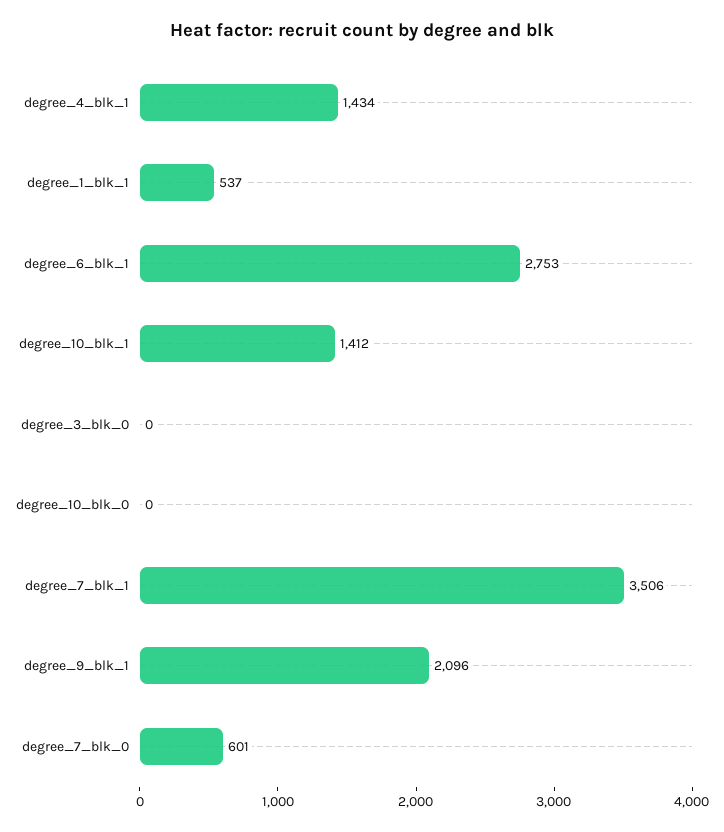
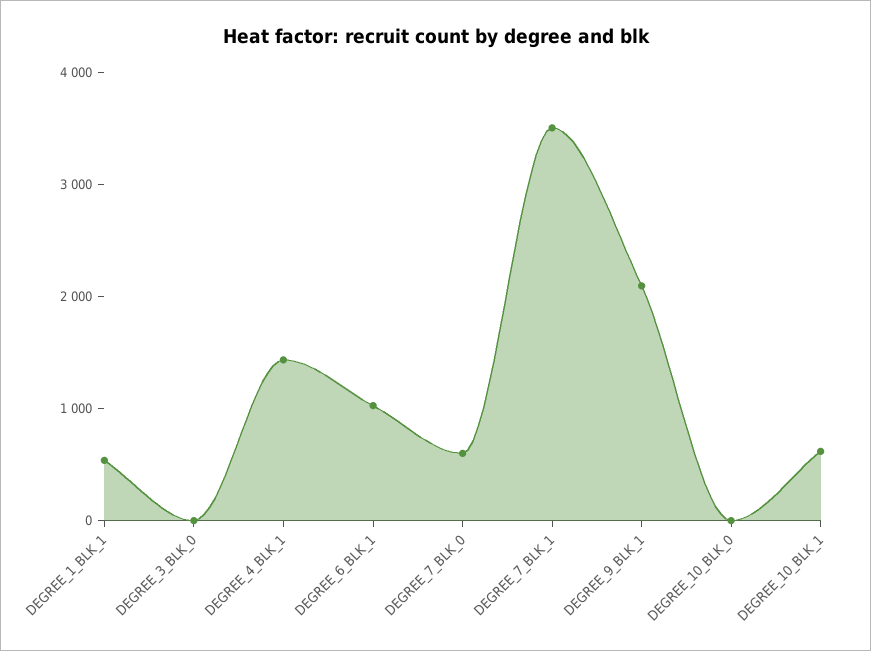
  {
    "degree_4_blk_1": 1434,
    "degree_1_blk_1": 537,
-   "degree_6_blk_1": 2753,
+   "degree_6_blk_1": 1000,
-   "degree_10_blk_1": 1412,
+   "degree_10_blk_1": 600,
    "degree_3_blk_0": 0,
    "degree_10_blk_0": 0,
    "degree_7_blk_1": 3506,
    "degree_9_blk_1": 2096,
    "degree_7_blk_0": 601
  }

